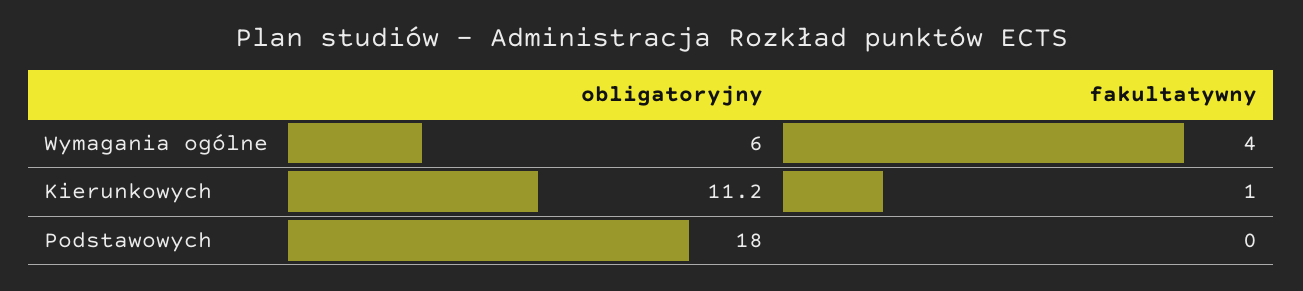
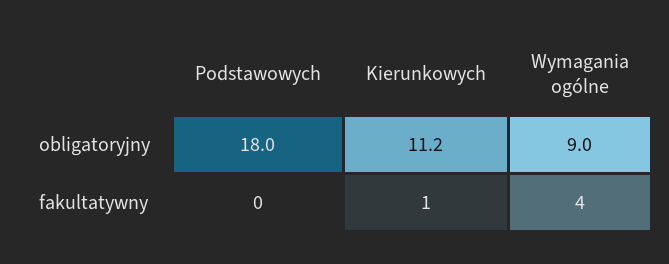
  {
    "obligatoryjny": {
-     "Wymagania ogólne": 6,
+     "Wymagania ogólne": 9,
      "Kierunkowych": 11.2,
      "Podstawowych": 18
    },
    "fakultatywny": {
      "Wymagania ogólne": 4,
      "Kierunkowych": 1,
      "Podstawowych": 0
    }
  }

